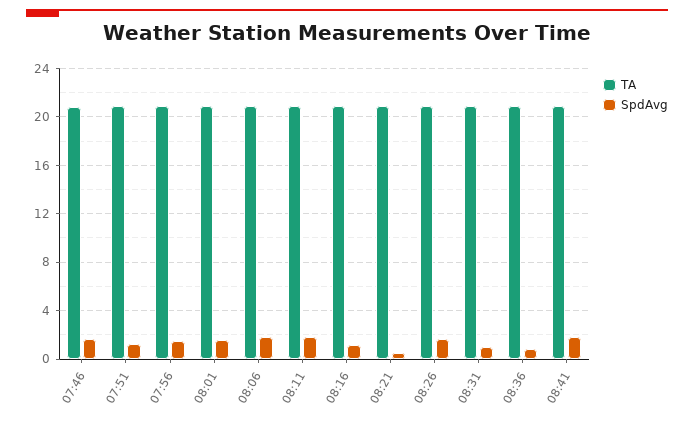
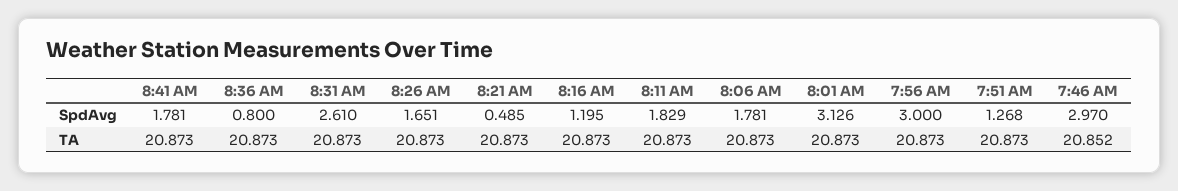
  {
    "TA": {
      "07:46": 20.852,
      "07:51": 20.873,
      "07:56": 20.873,
      "08:01": 20.873,
      "08:06": 20.873,
      "08:11": 20.873,
      "08:16": 20.873,
      "08:21": 20.873,
      "08:26": 20.873,
      "08:31": 20.873,
      "08:36": 20.873,
      "08:41": 20.873
    },
    "SpdAvg": {
-     "07:46": 1.5,
+     "07:46": 2.97,
      "07:51": 1.268,
-     "07:56": 1.5,
+     "07:56": 3,
-     "08:01": 1.5,
+     "08:01": 3.126,
      "08:06": 1.781,
      "08:11": 1.829,
      "08:16": 1.195,
      "08:21": 0.485,
      "08:26": 1.651,
-     "08:31": 1,
+     "08:31": 2.61,
      "08:36": 0.8,
      "08:41": 1.781
    }
  }

